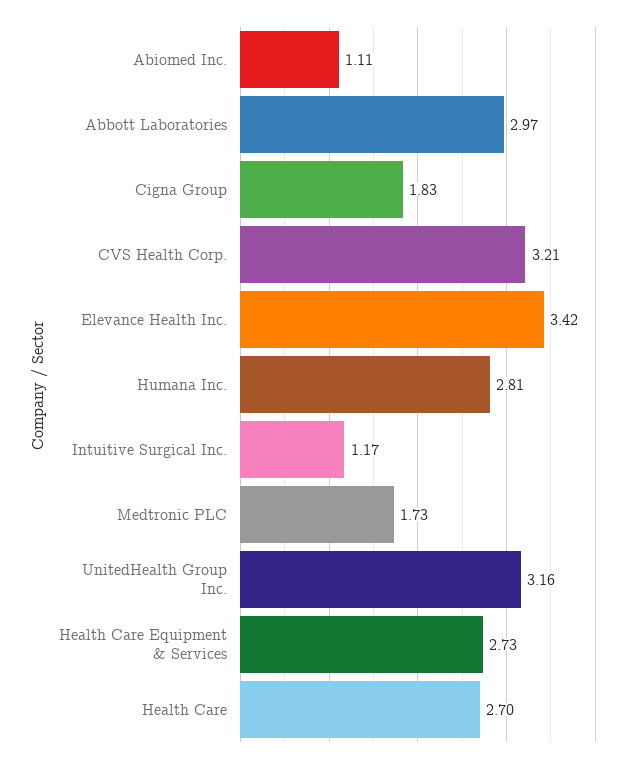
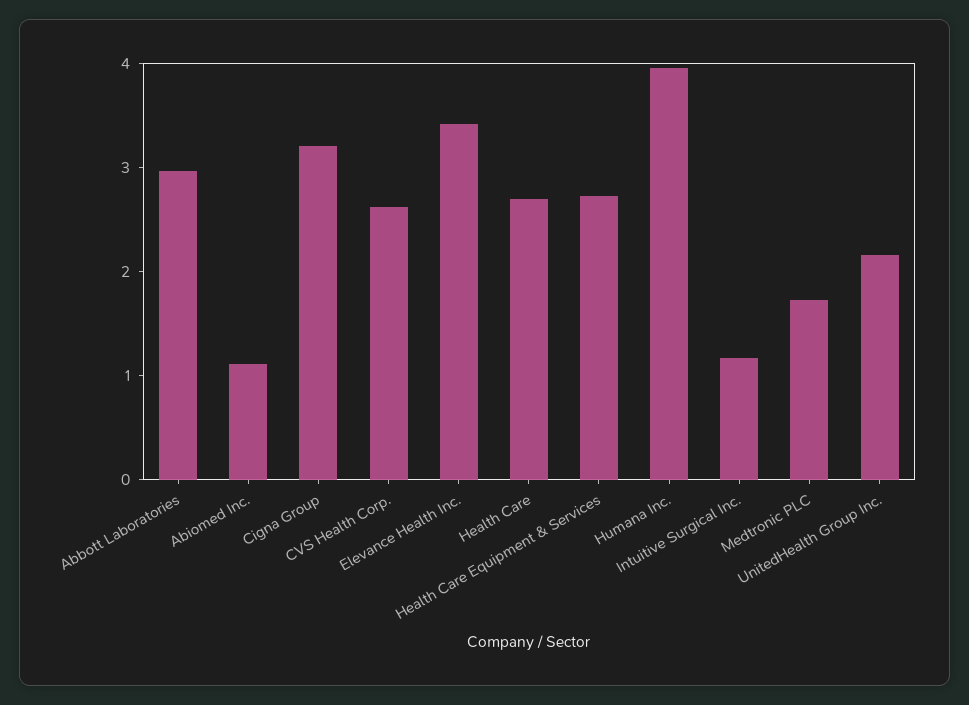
  {
    "Abiomed Inc.": 1.11,
    "Abbott Laboratories": 2.97,
-   "Cigna Group": 1.83,
+   "Cigna Group": 3.2,
-   "CVS Health Corp.": 3.21,
+   "CVS Health Corp.": 2.6,
    "Elevance Health Inc.": 3.42,
-   "Humana Inc.": 2.81,
+   "Humana Inc.": 4,
    "Intuitive Surgical Inc.": 1.17,
    "Medtronic PLC": 1.73,
-   "UnitedHealth Group Inc.": 3.16,
+   "UnitedHealth Group Inc.": 2.2,
    "Health Care Equipment & Services": 2.73,
    "Health Care": 2.7
  }

